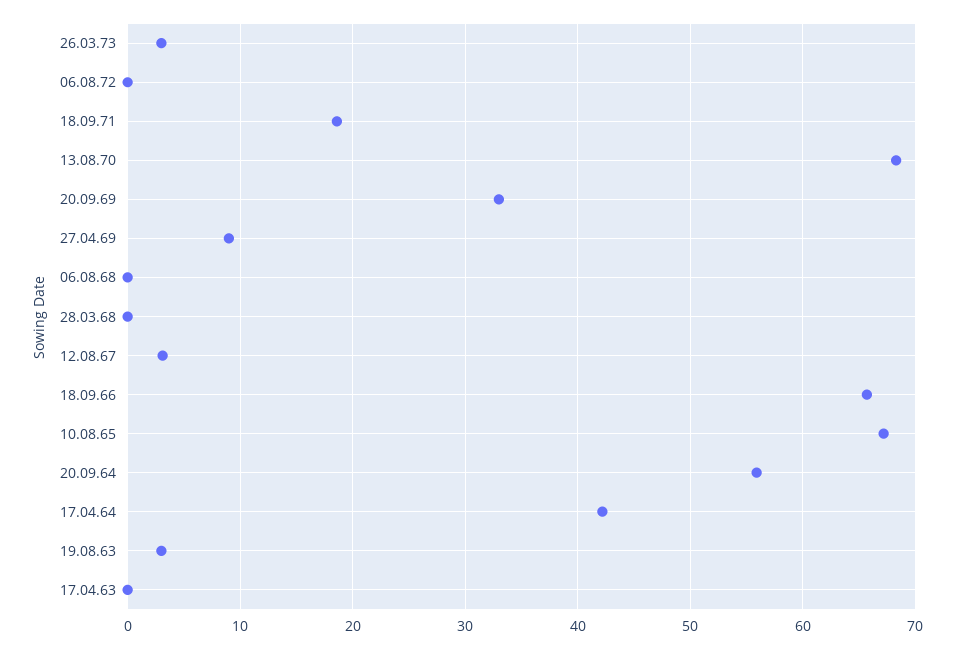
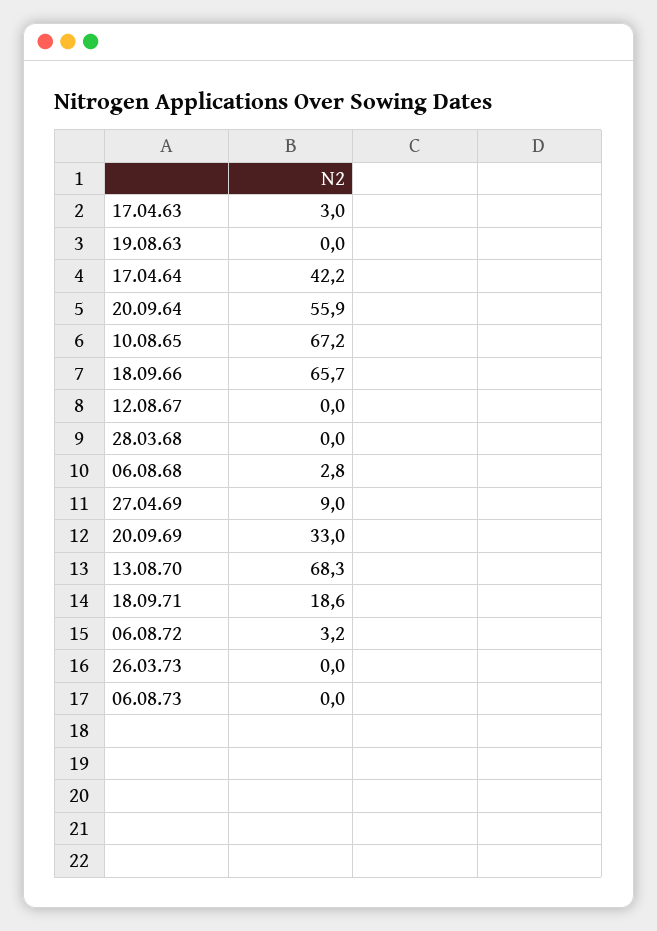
  {
-   "26.03.73": 3,
+   "26.03.73": 0,
-   "06.08.72": 0,
+   "06.08.72": 3.2,
    "18.09.71": 18.6,
    "13.08.70": 68.3,
    "20.09.69": 33,
    "27.04.69": 9,
-   "06.08.68": 0,
+   "06.08.68": 2.8,
    "28.03.68": 0,
-   "12.08.67": 3,
+   "12.08.67": 0,
    "18.09.66": 65.7,
    "10.08.65": 67.2,
    "20.09.64": 55.9,
    "17.04.64": 42.2,
-   "19.08.63": 3,
+   "19.08.63": 0,
-   "17.04.63": 0
+   "17.04.63": 3,
+   "06.08.73": 0
  }

